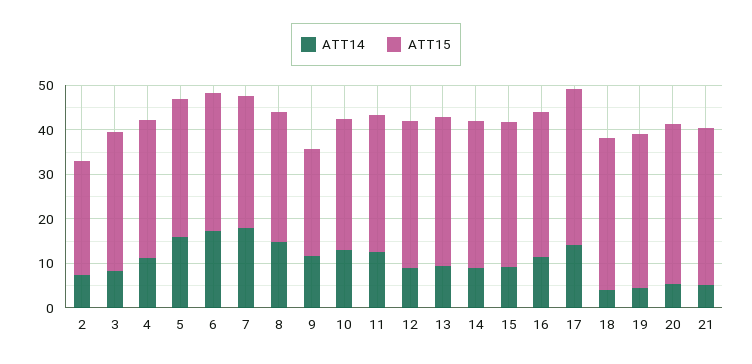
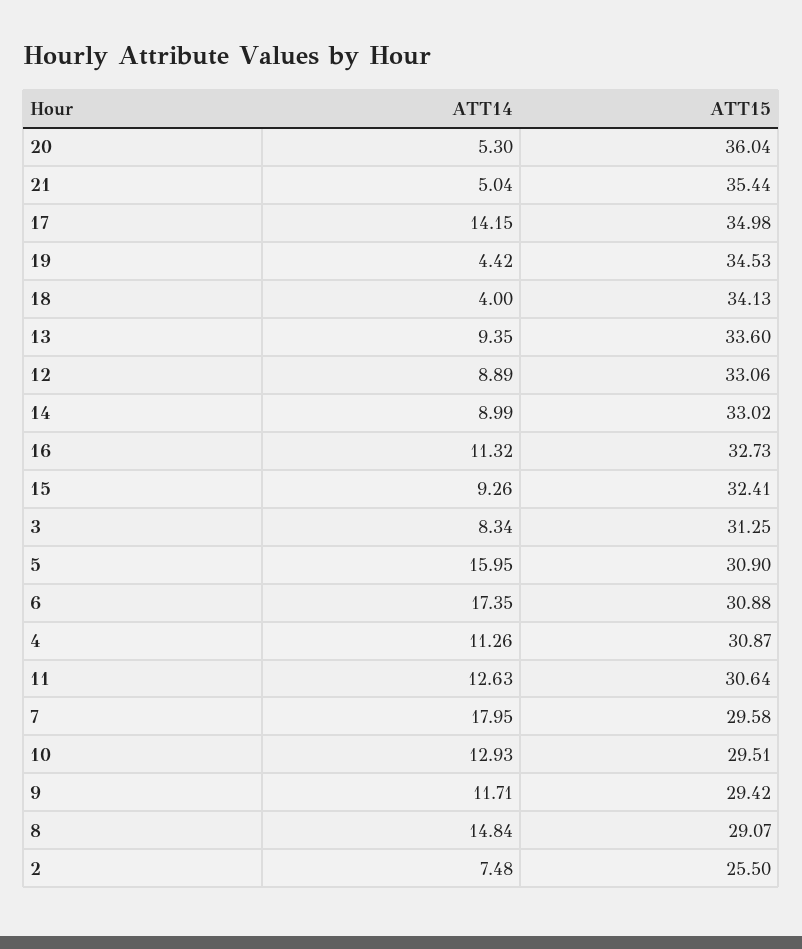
  {
    "ATT14": {
      "2": 7.48,
      "3": 8.34,
      "4": 11.26,
      "5": 15.95,
      "6": 17.35,
      "7": 17.95,
      "8": 14.84,
      "9": 11.71,
      "10": 12.93,
      "11": 12.63,
      "12": 8.89,
      "13": 9.35,
      "14": 8.99,
      "15": 9.26,
      "16": 11.32,
      "17": 14.15,
      "18": 4,
      "19": 4.42,
      "20": 5.3,
      "21": 5.04
    },
    "ATT15": {
      "2": 25.5,
      "3": 31.25,
      "4": 30.87,
      "5": 30.9,
      "6": 30.88,
      "7": 29.58,
      "8": 29.07,
-     "9": 24,
+     "9": 29.42,
      "10": 29.51,
      "11": 30.64,
      "12": 33.06,
      "13": 33.6,
      "14": 33.02,
      "15": 32.41,
      "16": 32.73,
      "17": 34.98,
      "18": 34.13,
      "19": 34.53,
      "20": 36.04,
      "21": 35.44
    }
  }

